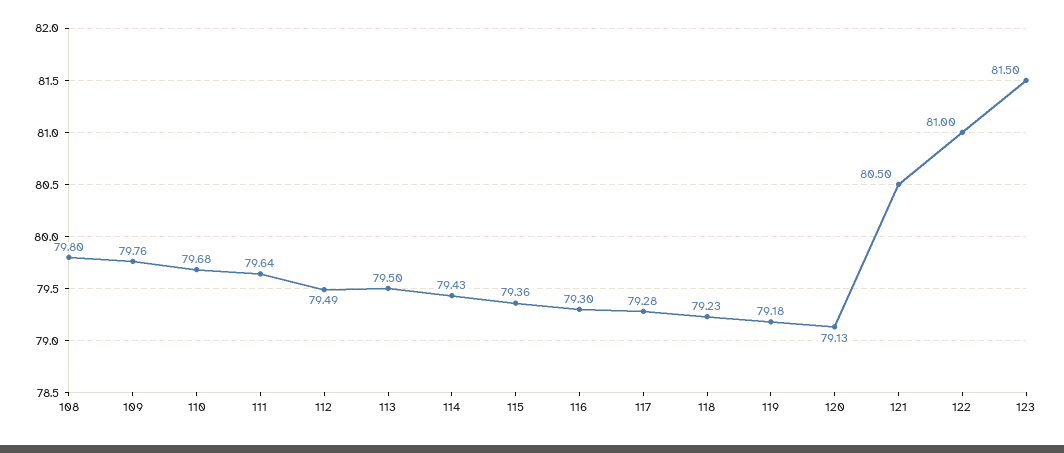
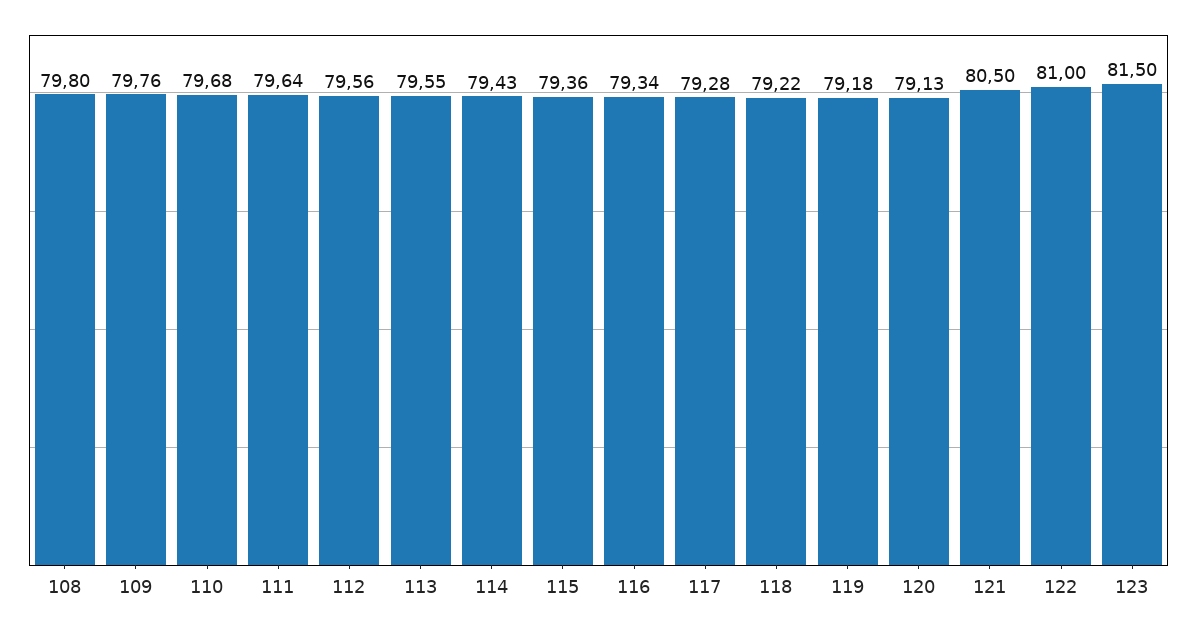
  {
    "108": 79.8,
    "109": 79.76,
    "110": 79.68,
    "111": 79.64,
-   "112": 79.49,
+   "112": 79.56,
-   "113": 79.5,
+   "113": 79.55,
    "114": 79.43,
    "115": 79.36,
-   "116": 79.3,
+   "116": 79.34,
    "117": 79.28,
-   "118": 79.23,
+   "118": 79.22,
    "119": 79.18,
    "120": 79.13,
    "121": 80.5,
    "122": 81,
    "123": 81.5
  }

